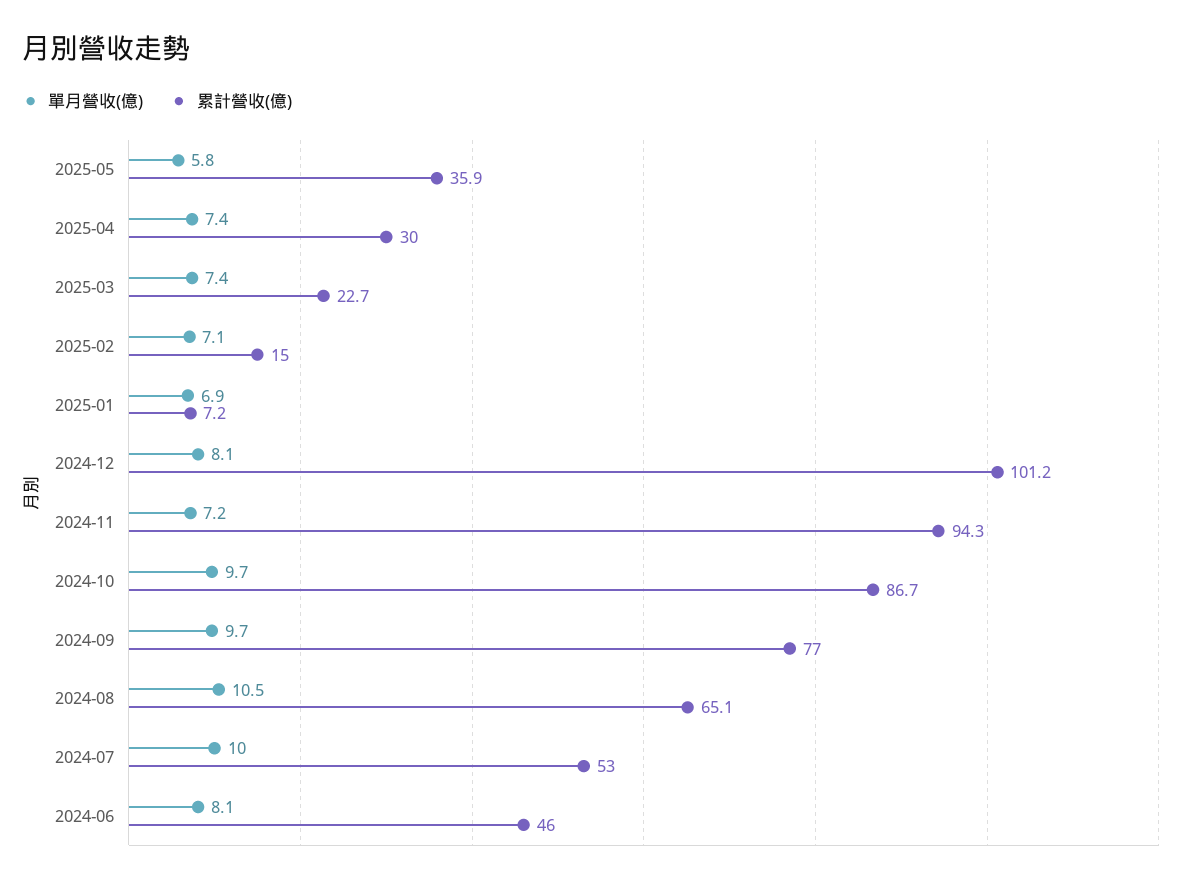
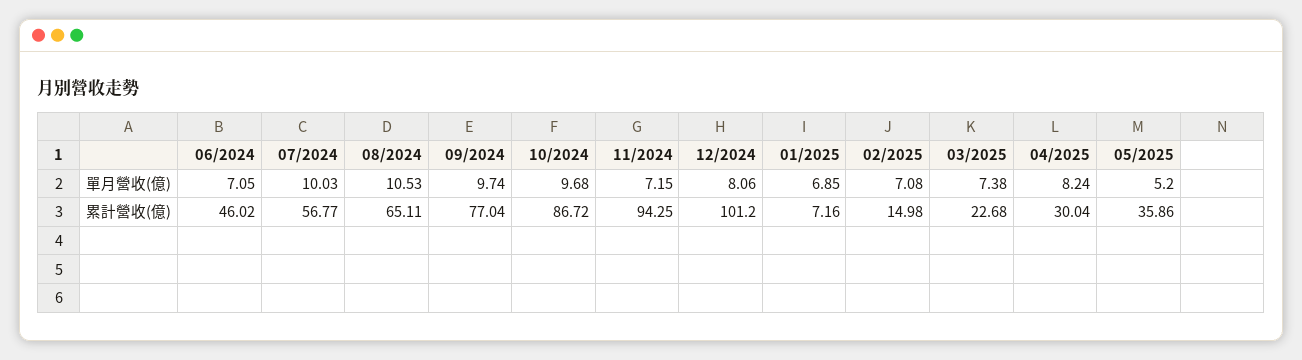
  {
    "單月營收(億)": {
-     "2025-05": 5.8,
+     "2025-05": 5.2,
-     "2025-04": 7.4,
+     "2025-04": 8.24,
      "2025-03": 7.38,
      "2025-02": 7.08,
      "2025-01": 6.85,
      "2024-12": 8.06,
      "2024-11": 7.15,
      "2024-10": 9.68,
      "2024-09": 9.74,
      "2024-08": 10.53,
      "2024-07": 10.03,
-     "2024-06": 8.1
+     "2024-06": 7.05
    },
    "累計營收(億)": {
      "2025-05": 35.86,
      "2025-04": 30.04,
      "2025-03": 22.68,
      "2025-02": 14.98,
      "2025-01": 7.16,
      "2024-12": 101.2,
      "2024-11": 94.25,
      "2024-10": 86.72,
      "2024-09": 77.04,
      "2024-08": 65.11,
-     "2024-07": 53,
+     "2024-07": 56.77,
      "2024-06": 46.02
    }
  }

